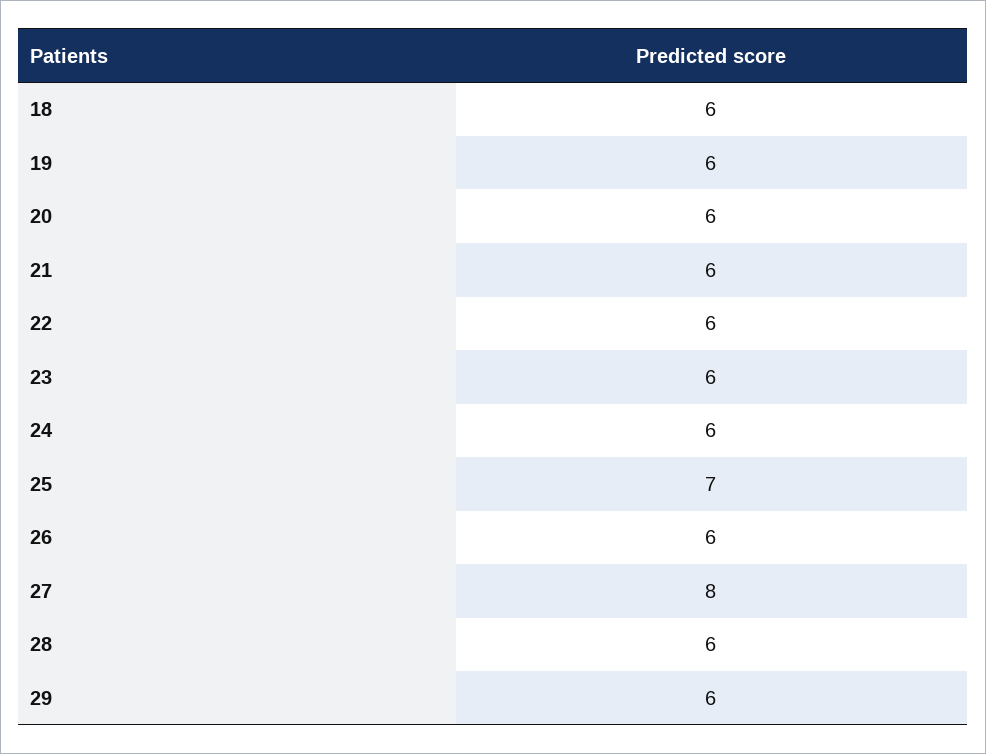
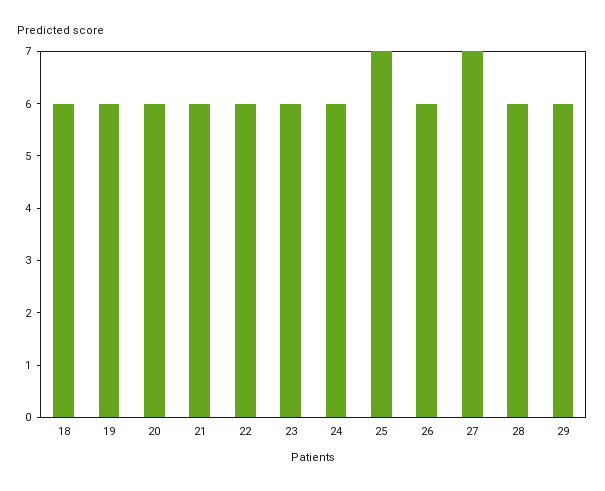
  {
    "18": 6,
    "19": 6,
    "20": 6,
    "21": 6,
    "22": 6,
    "23": 6,
    "24": 6,
    "25": 7,
    "26": 6,
-   "27": 8,
+   "27": 7,
    "28": 6,
    "29": 6
  }

